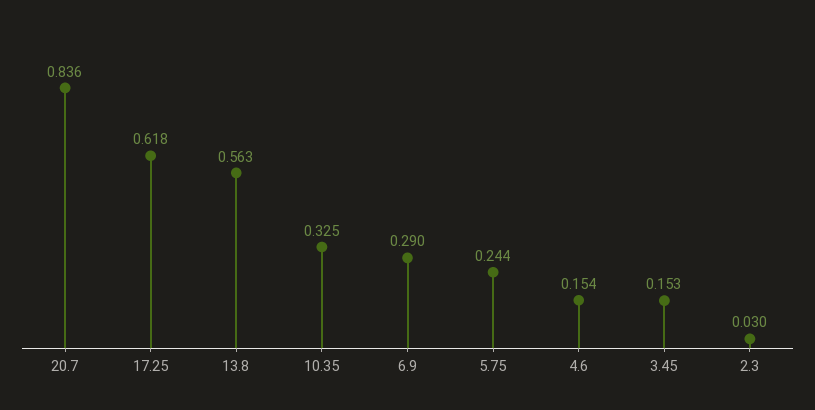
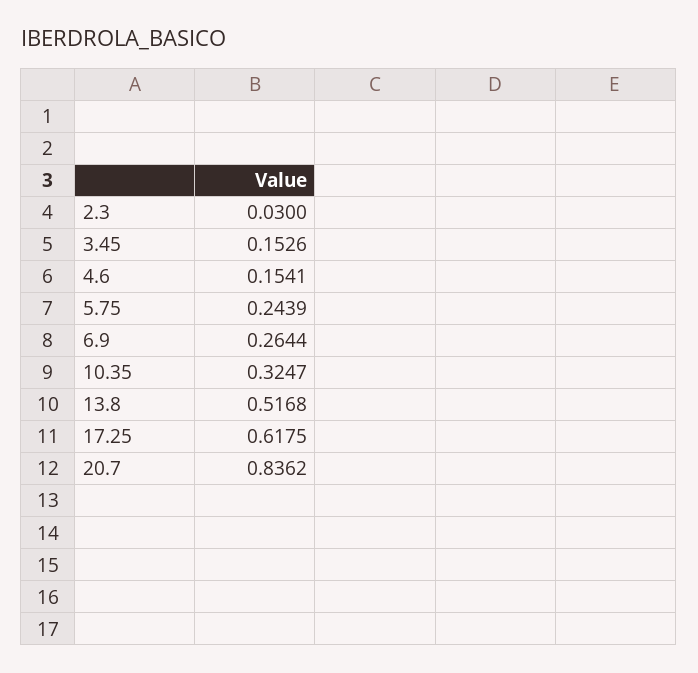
  {
    "20.7": 0.8362,
    "17.25": 0.6175,
-   "13.8": 0.563,
+   "13.8": 0.5168,
    "10.35": 0.3247,
-   "6.9": 0.29,
+   "6.9": 0.2644,
    "5.75": 0.2439,
    "4.6": 0.1541,
    "3.45": 0.1526,
    "2.3": 0.03
  }

